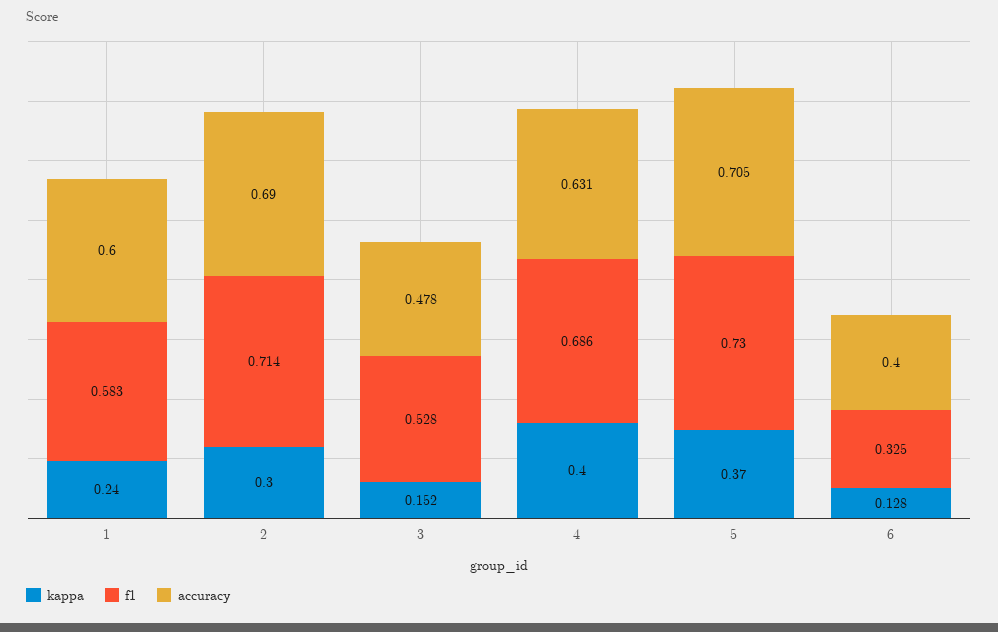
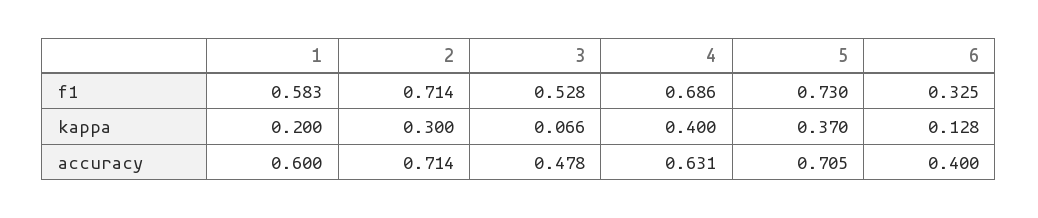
  {
    "kappa": {
-     "1": 0.24,
+     "1": 0.2,
      "2": 0.3,
-     "3": 0.152,
+     "3": 0.066,
      "4": 0.4,
      "5": 0.37,
      "6": 0.128
    },
    "f1": {
      "1": 0.583,
      "2": 0.714,
      "3": 0.528,
      "4": 0.686,
      "5": 0.73,
      "6": 0.325
    },
    "accuracy": {
      "1": 0.6,
-     "2": 0.69,
+     "2": 0.714,
      "3": 0.478,
      "4": 0.631,
      "5": 0.705,
      "6": 0.4
    }
  }

